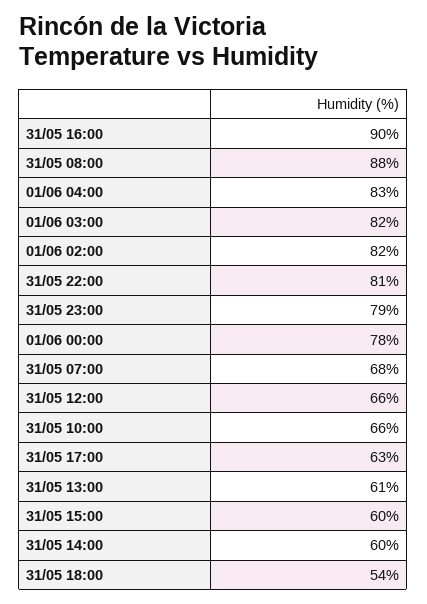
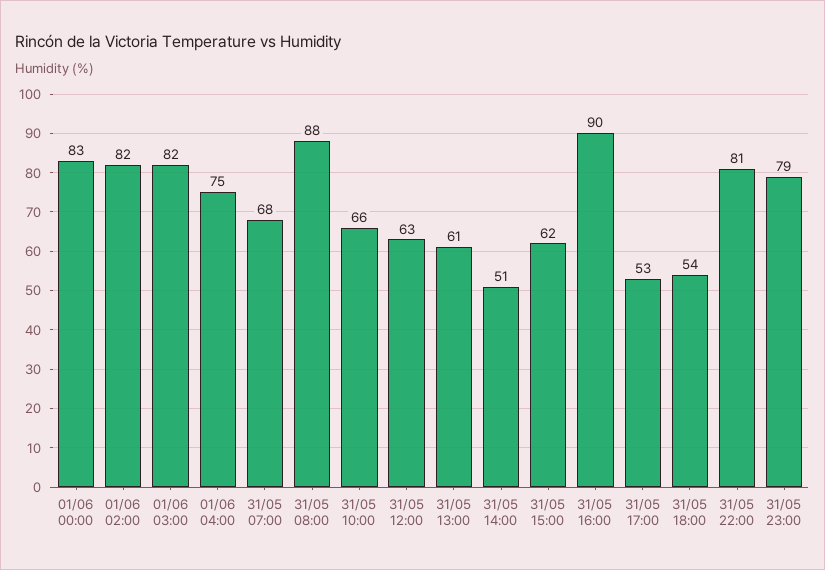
  {
    "31/05 16:00": 90,
    "31/05 08:00": 88,
-   "01/06 04:00": 83,
+   "01/06 04:00": 75,
    "01/06 03:00": 82,
    "01/06 02:00": 82,
    "31/05 22:00": 81,
    "31/05 23:00": 79,
-   "01/06 00:00": 78,
+   "01/06 00:00": 83,
    "31/05 07:00": 68,
-   "31/05 12:00": 66,
+   "31/05 12:00": 63,
    "31/05 10:00": 66,
-   "31/05 17:00": 63,
+   "31/05 17:00": 53,
    "31/05 13:00": 61,
-   "31/05 15:00": 60,
+   "31/05 15:00": 62,
-   "31/05 14:00": 60,
+   "31/05 14:00": 51,
    "31/05 18:00": 54
  }

